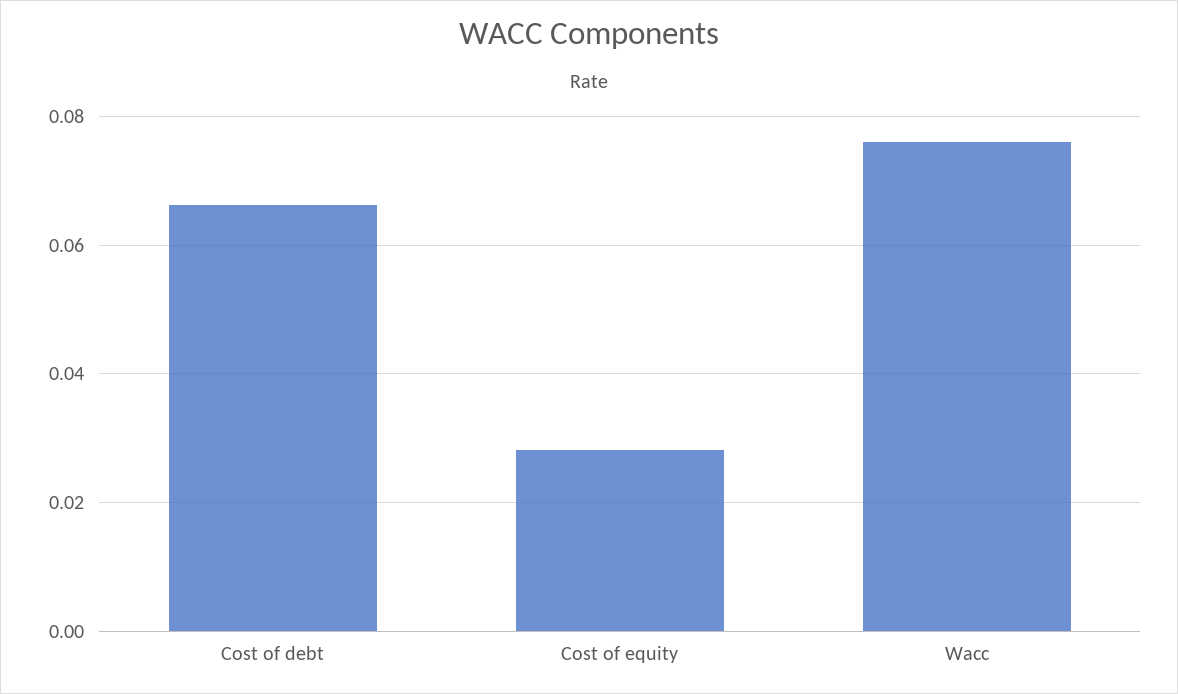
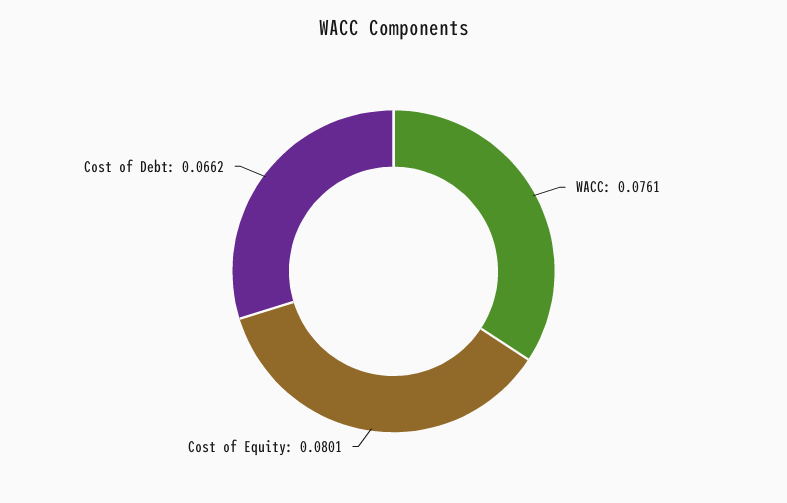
  {
    "Cost of debt": 0.0662,
-   "Cost of equity": 0.028,
+   "Cost of equity": 0.0801,
    "Wacc": 0.0761
  }

